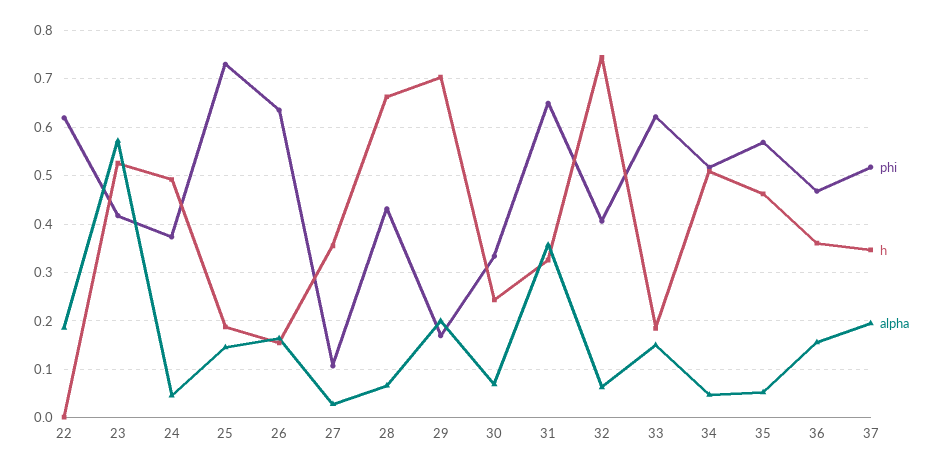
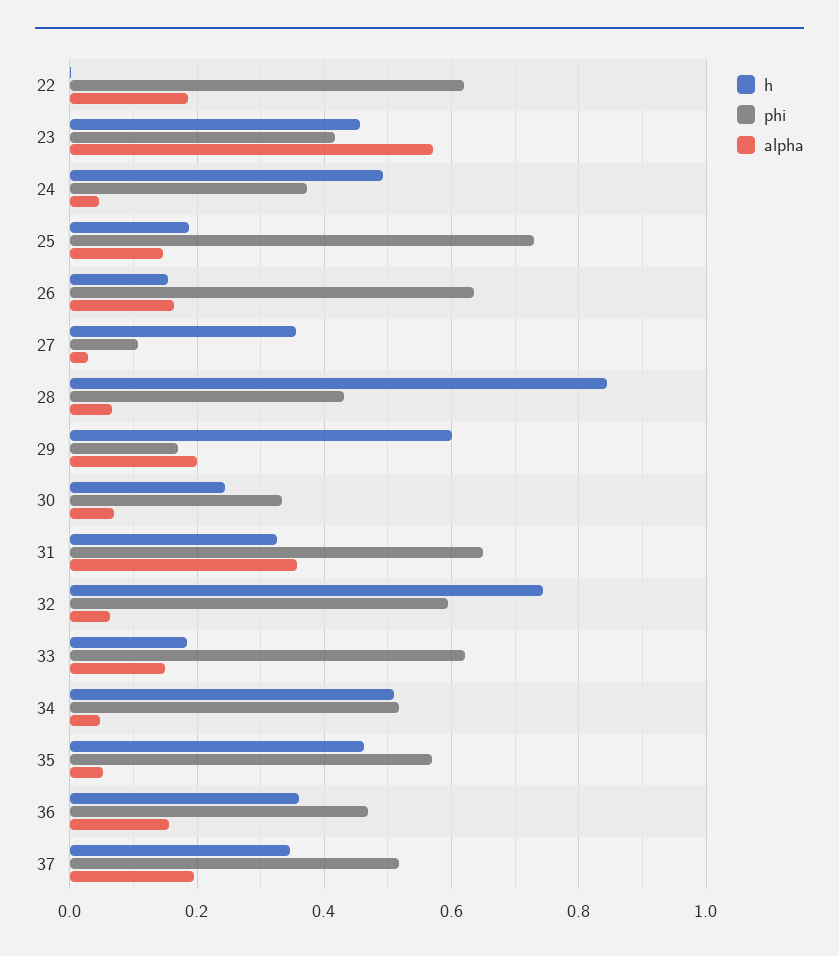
  {
    "phi": {
      "22": 0.62,
      "23": 0.42,
      "24": 0.38,
      "25": 0.72,
      "26": 0.64,
      "27": 0.1,
      "28": 0.44,
      "29": 0.16,
      "30": 0.34,
      "31": 0.64,
-     "32": 0.4,
+     "32": 0.6,
      "33": 0.62,
      "34": 0.52,
      "35": 0.56,
      "36": 0.46,
      "37": 0.52
    },
    "h": {
      "22": 0,
-     "23": 0.52,
+     "23": 0.46,
      "24": 0.5,
      "25": 0.18,
      "26": 0.16,
      "27": 0.36,
-     "28": 0.66,
+     "28": 0.84,
-     "29": 0.7,
+     "29": 0.6,
      "30": 0.24,
      "31": 0.32,
      "32": 0.74,
      "33": 0.18,
      "34": 0.5,
      "35": 0.46,
      "36": 0.36,
      "37": 0.34
    },
    "alpha": {
      "22": 0.18,
      "23": 0.58,
      "24": 0.04,
      "25": 0.14,
      "26": 0.16,
      "27": 0.02,
      "28": 0.06,
      "29": 0.2,
      "30": 0.06,
      "31": 0.36,
      "32": 0.06,
      "33": 0.16,
      "34": 0.04,
      "35": 0.06,
      "36": 0.16,
      "37": 0.2
    }
  }

